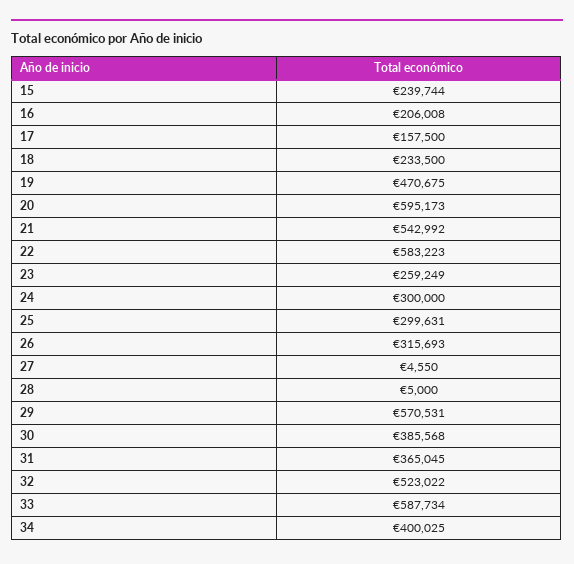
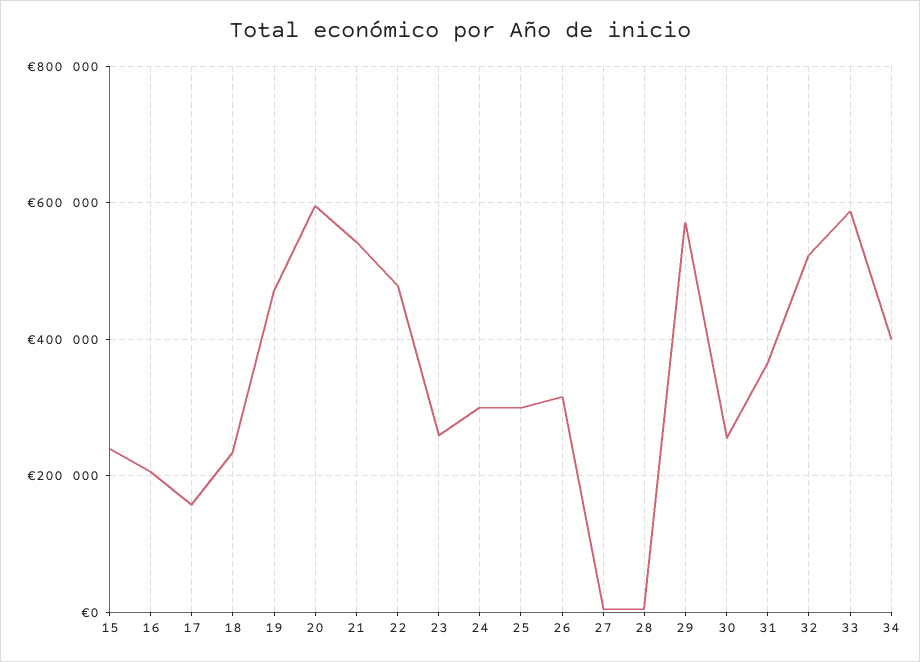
  {
    "15": 239744,
    "16": 206008,
    "17": 157500,
    "18": 233500,
    "19": 470675,
    "20": 595173,
    "21": 542992,
-   "22": 583223,
+   "22": 480000,
    "23": 259249,
    "24": 300000,
    "25": 299631,
    "26": 315693,
    "27": 4550,
    "28": 5000,
    "29": 570531,
-   "30": 385568,
+   "30": 260000,
    "31": 365045,
    "32": 523022,
    "33": 587734,
    "34": 400025
  }

